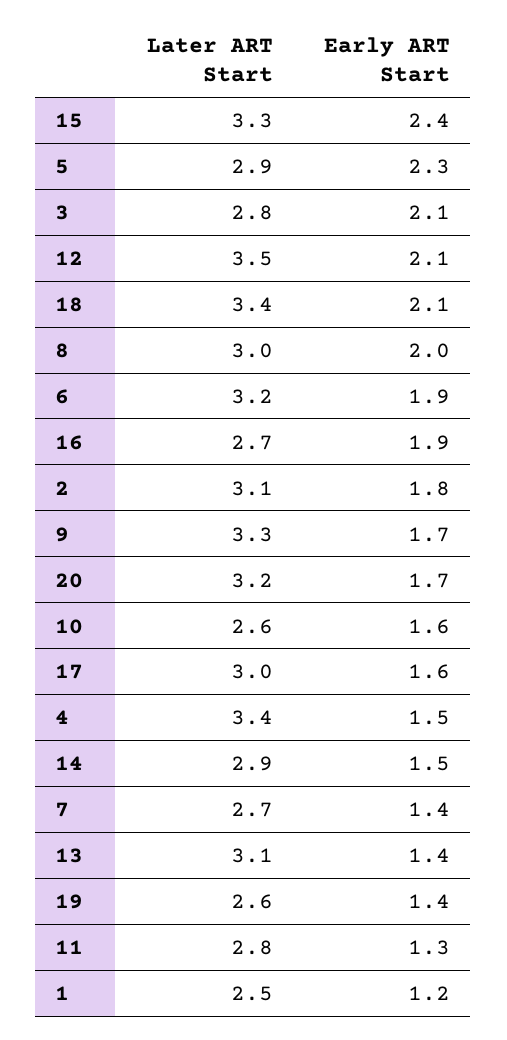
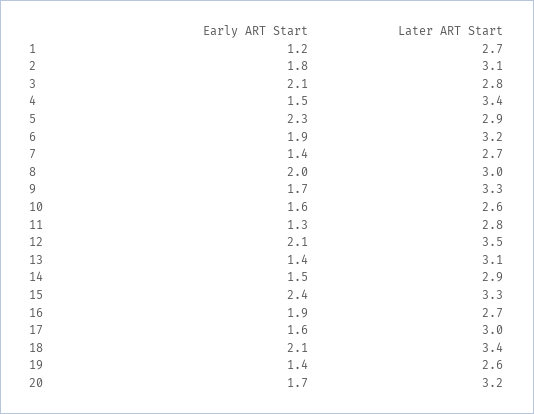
  {
    "Later ART Start": {
      "15": 3.3,
      "5": 2.9,
      "3": 2.8,
      "12": 3.5,
      "18": 3.4,
      "8": 3,
      "6": 3.2,
      "16": 2.7,
      "2": 3.1,
      "9": 3.3,
      "20": 3.2,
      "10": 2.6,
      "17": 3,
      "4": 3.4,
      "14": 2.9,
      "7": 2.7,
      "13": 3.1,
      "19": 2.6,
      "11": 2.8,
-     "1": 2.5
+     "1": 2.7
    },
    "Early ART Start": {
      "15": 2.4,
      "5": 2.3,
      "3": 2.1,
      "12": 2.1,
      "18": 2.1,
      "8": 2,
      "6": 1.9,
      "16": 1.9,
      "2": 1.8,
      "9": 1.7,
      "20": 1.7,
      "10": 1.6,
      "17": 1.6,
      "4": 1.5,
      "14": 1.5,
      "7": 1.4,
      "13": 1.4,
      "19": 1.4,
      "11": 1.3,
      "1": 1.2
    }
  }

